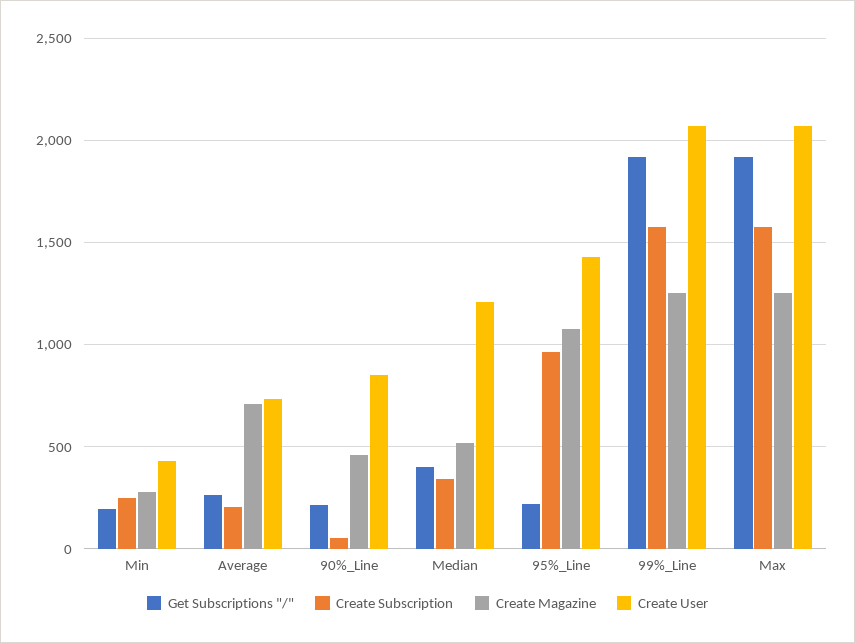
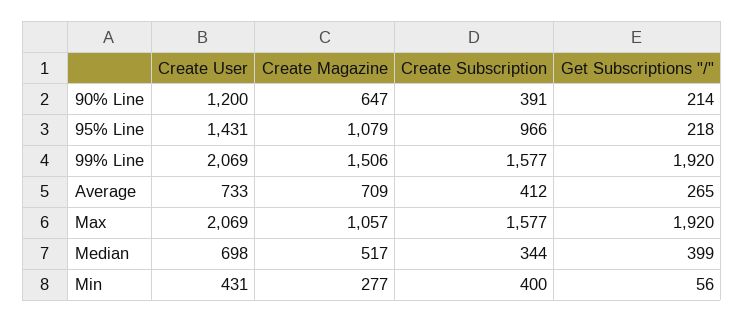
  {
    "Get Subscriptions \"/\"": {
-     "Min": 200,
+     "Min": 56,
      "Average": 265,
      "90%_Line": 214,
      "Median": 399,
      "95%_Line": 218,
      "99%_Line": 1920,
      "Max": 1920
    },
    "Create Subscription": {
-     "Min": 250,
+     "Min": 400,
-     "Average": 200,
+     "Average": 412,
-     "90%_Line": 50,
+     "90%_Line": 391,
      "Median": 344,
      "95%_Line": 966,
      "99%_Line": 1577,
      "Max": 1577
    },
    "Create Magazine": {
      "Min": 277,
      "Average": 709,
-     "90%_Line": 450,
+     "90%_Line": 647,
      "Median": 517,
      "95%_Line": 1079,
-     "99%_Line": 1250,
+     "99%_Line": 1506,
-     "Max": 1250
+     "Max": 1057
    },
    "Create User": {
      "Min": 431,
      "Average": 733,
-     "90%_Line": 850,
+     "90%_Line": 1200,
-     "Median": 1200,
+     "Median": 698,
      "95%_Line": 1431,
      "99%_Line": 2069,
      "Max": 2069
    }
  }

